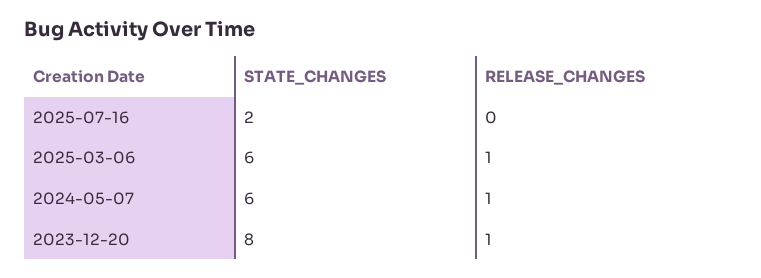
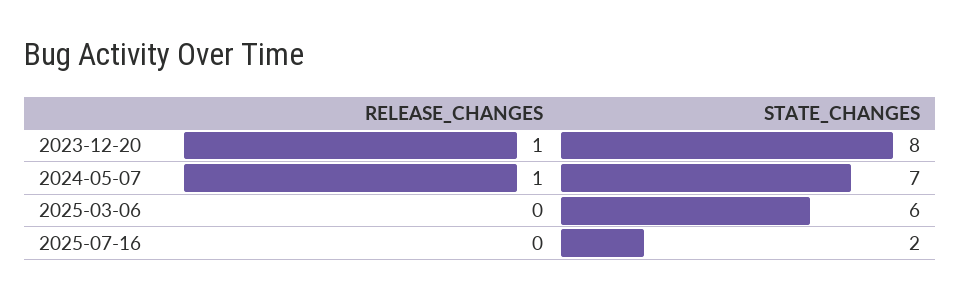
  {
    "STATE_CHANGES": {
      "2025-07-16": 2,
      "2025-03-06": 6,
-     "2024-05-07": 6,
+     "2024-05-07": 7,
      "2023-12-20": 8
    },
    "RELEASE_CHANGES": {
      "2025-07-16": 0,
-     "2025-03-06": 1,
+     "2025-03-06": 0,
      "2024-05-07": 1,
      "2023-12-20": 1
    }
  }

